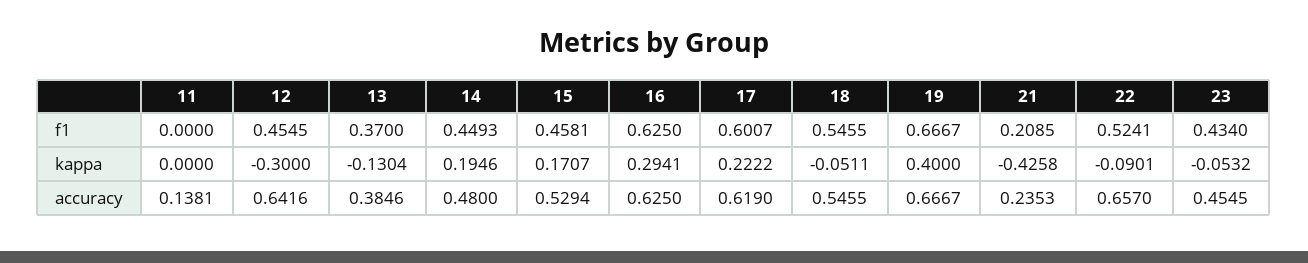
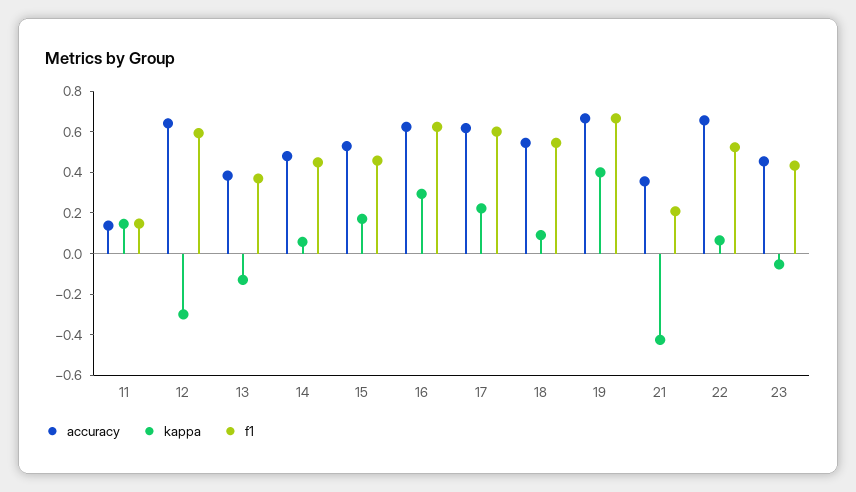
  {
    "f1": {
-     "11": 0,
+     "11": 0.15,
-     "12": 0.4545,
+     "12": 0.6,
      "13": 0.37,
      "14": 0.4493,
      "15": 0.4581,
      "16": 0.625,
      "17": 0.6007,
      "18": 0.5455,
      "19": 0.6667,
      "21": 0.2085,
      "22": 0.5241,
      "23": 0.434
    },
    "kappa": {
-     "11": 0,
+     "11": 0.15,
      "12": -0.3,
      "13": -0.1304,
-     "14": 0.1946,
+     "14": 0.05,
      "15": 0.1707,
      "16": 0.2941,
      "17": 0.2222,
-     "18": -0.0511,
+     "18": 0.1,
      "19": 0.4,
      "21": -0.4258,
-     "22": -0.0901,
+     "22": 0.05,
      "23": -0.0532
    },
    "accuracy": {
      "11": 0.1381,
      "12": 0.6416,
      "13": 0.3846,
      "14": 0.48,
      "15": 0.5294,
      "16": 0.625,
      "17": 0.619,
      "18": 0.5455,
      "19": 0.6667,
-     "21": 0.2353,
+     "21": 0.35,
      "22": 0.657,
      "23": 0.4545
    }
  }

